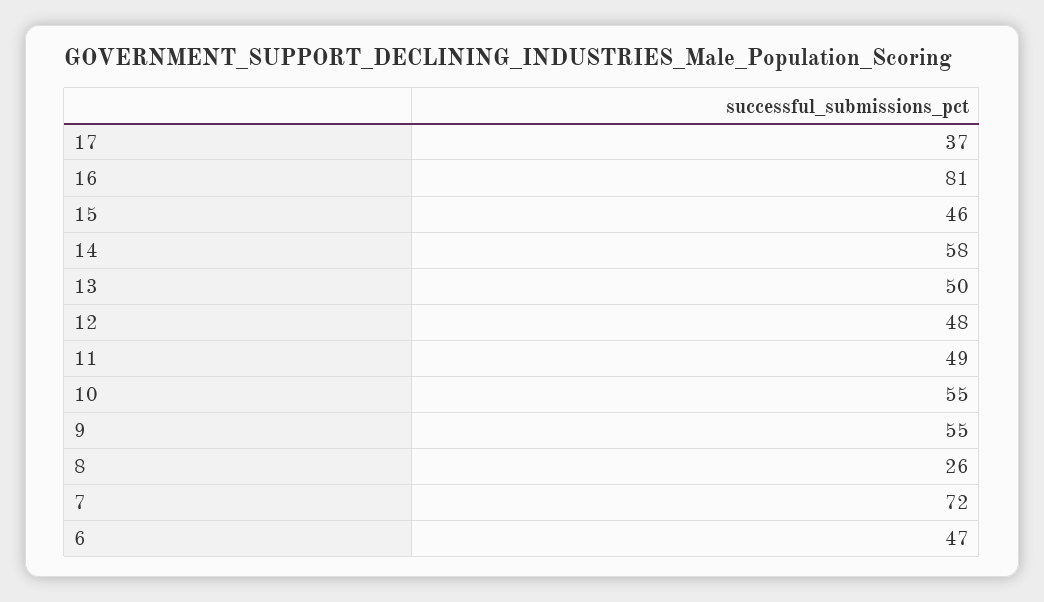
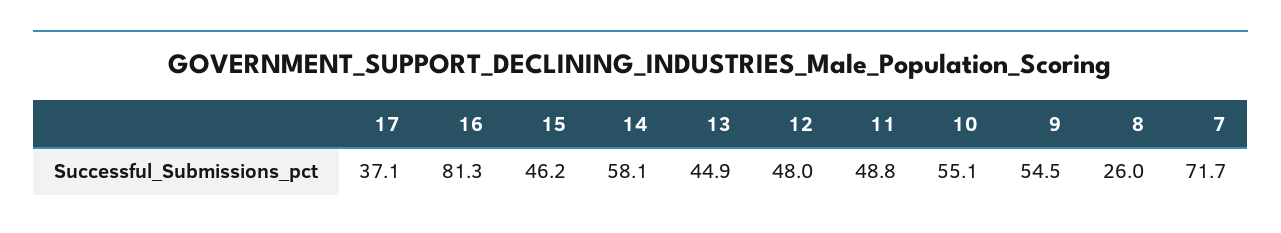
  {
    "17": 37.1,
    "16": 81.3,
    "15": 46.2,
    "14": 58.1,
-   "13": 50,
+   "13": 44.9,
    "12": 48,
    "11": 48.8,
    "10": 55.1,
    "9": 54.5,
    "8": 26,
-   "7": 71.7,
+   "7": 71.7
-   "6": 47
  }

